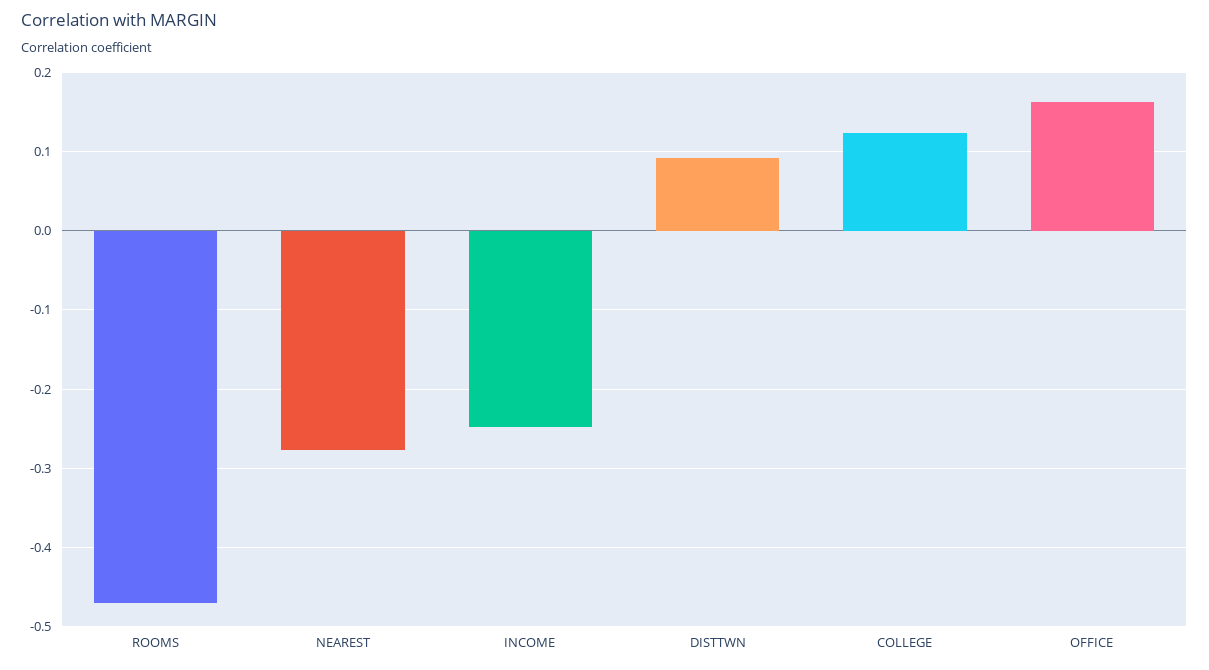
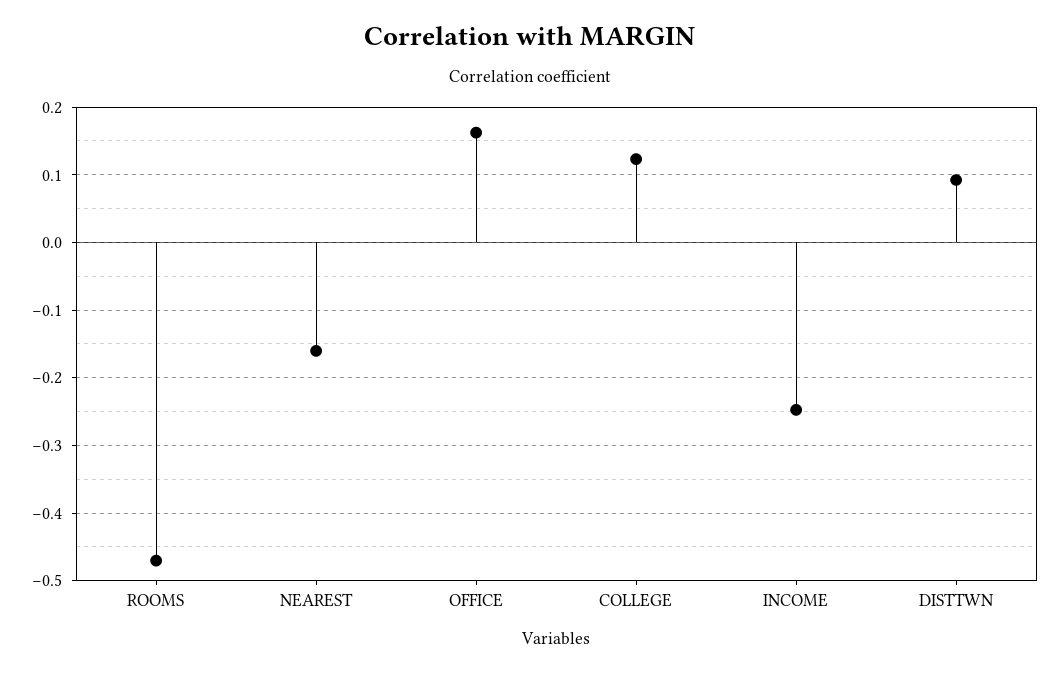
  {
    "ROOMS": -0.47,
-   "NEAREST": -0.28,
+   "NEAREST": -0.16,
    "INCOME": -0.25,
    "DISTTWN": 0.09,
    "COLLEGE": 0.12,
    "OFFICE": 0.16
  }

